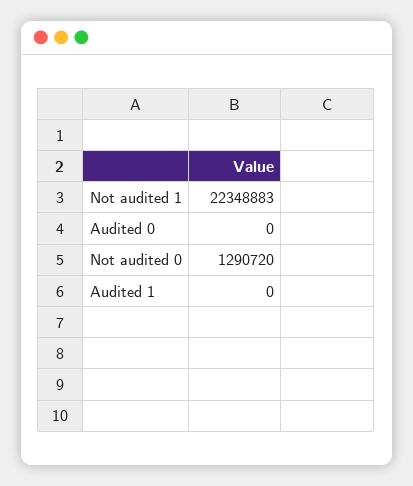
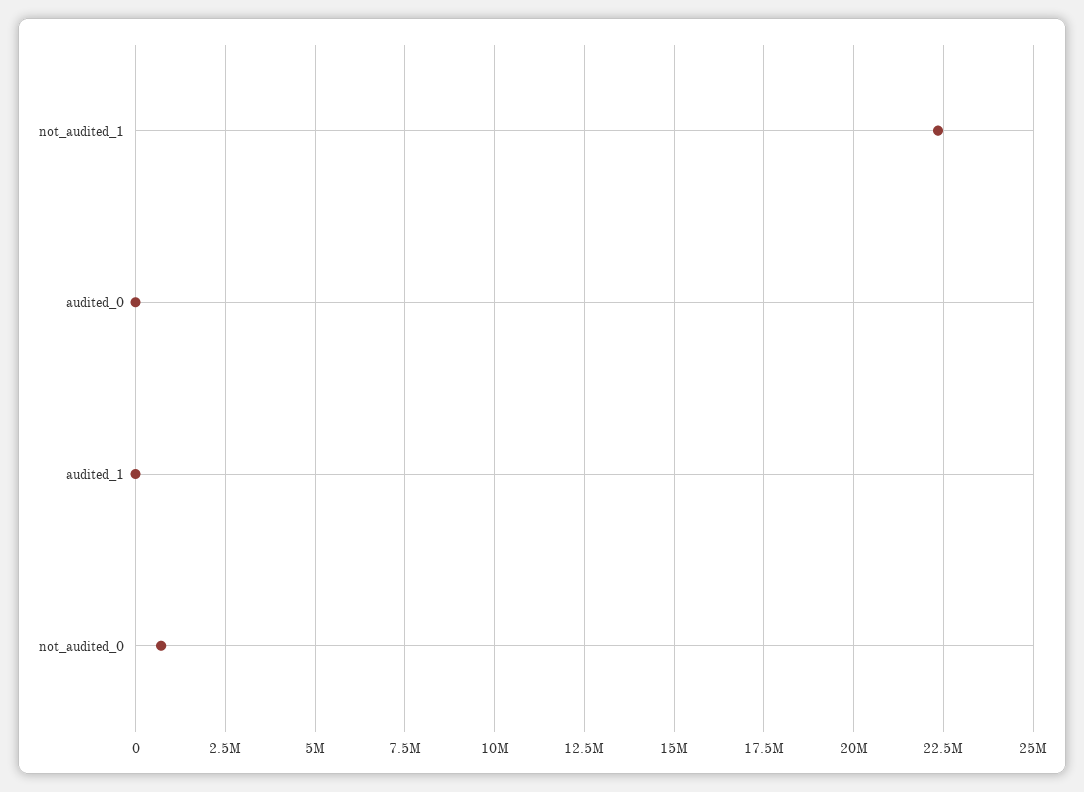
  {
    "Not audited 1": 22348883,
    "Audited 0": 0,
-   "Not audited 0": 1290720,
+   "Not audited 0": 750000,
    "Audited 1": 0
  }

